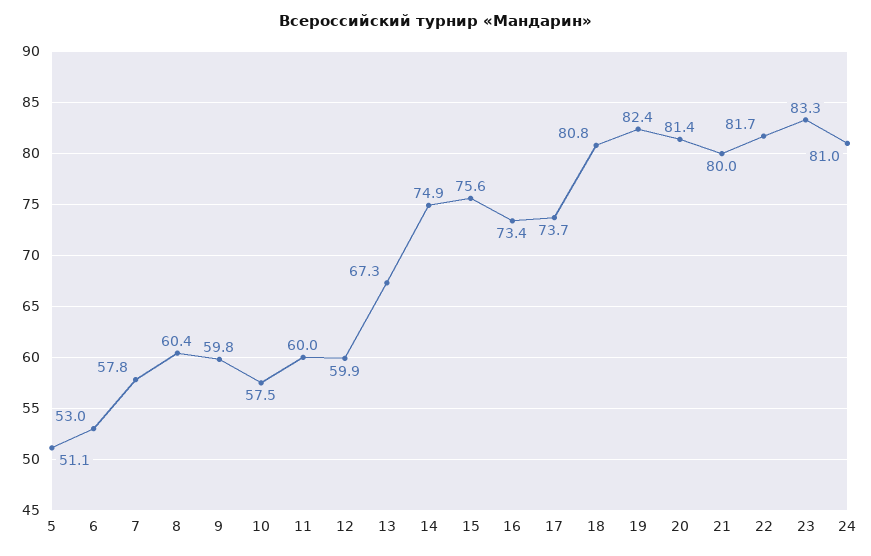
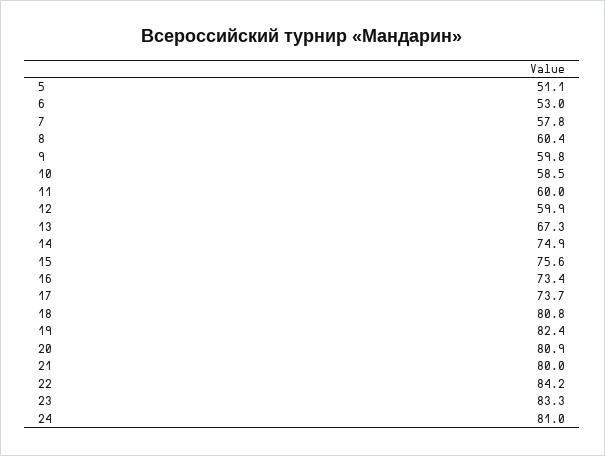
  {
    "5": 51.1,
    "6": 53,
    "7": 57.8,
    "8": 60.4,
    "9": 59.8,
-   "10": 57.5,
+   "10": 58.5,
    "11": 60,
    "12": 59.9,
    "13": 67.3,
    "14": 74.9,
    "15": 75.6,
    "16": 73.4,
    "17": 73.7,
    "18": 80.8,
    "19": 82.4,
-   "20": 81.4,
+   "20": 80.9,
    "21": 80,
-   "22": 81.7,
+   "22": 84.2,
    "23": 83.3,
    "24": 81
  }

